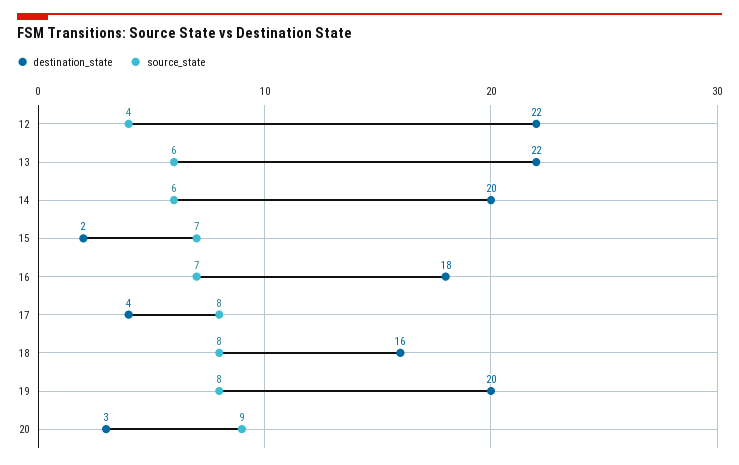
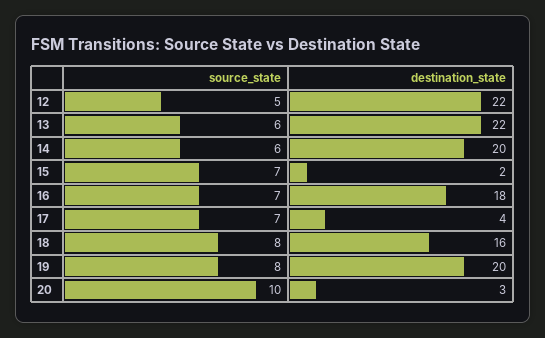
  {
    "destination_state": {
      "12": 22,
      "13": 22,
      "14": 20,
      "15": 2,
      "16": 18,
      "17": 4,
      "18": 16,
      "19": 20,
      "20": 3
    },
    "source_state": {
-     "12": 4,
+     "12": 5,
      "13": 6,
      "14": 6,
      "15": 7,
      "16": 7,
-     "17": 8,
+     "17": 7,
      "18": 8,
      "19": 8,
-     "20": 9
+     "20": 10
    }
  }

